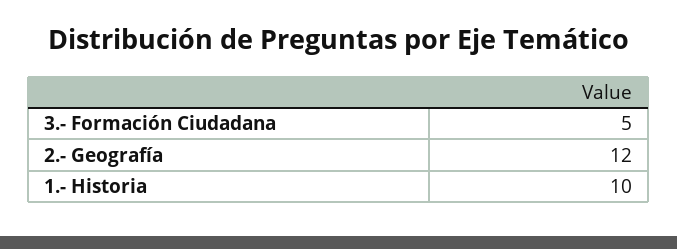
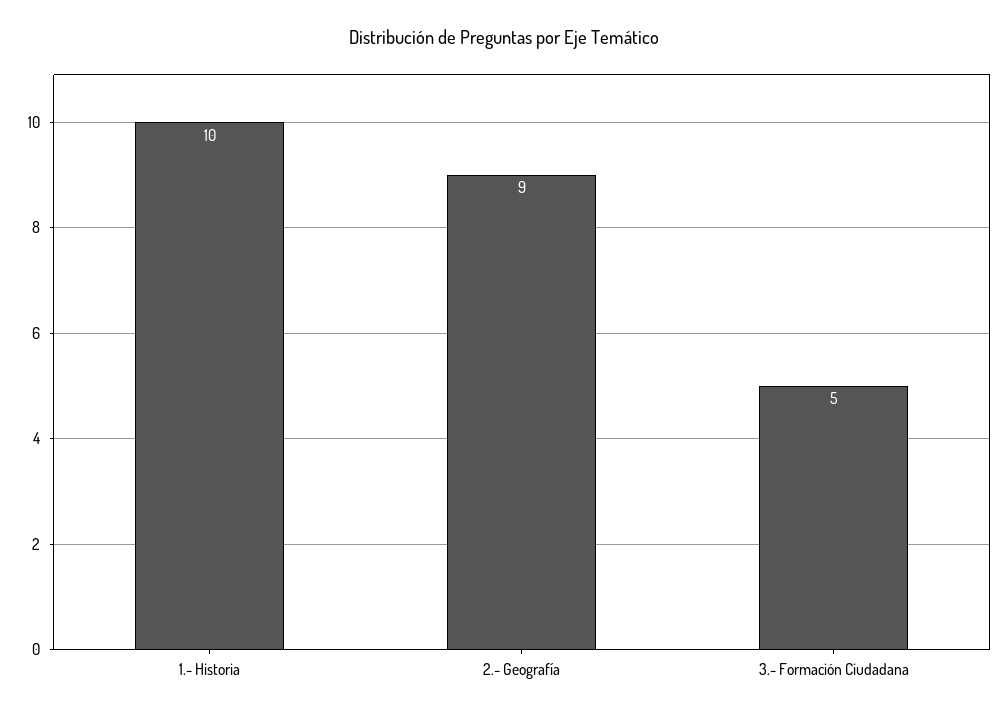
  {
    "3.- Formación Ciudadana": 5,
-   "2.- Geografía": 12,
+   "2.- Geografía": 9,
    "1.- Historia": 10
  }

